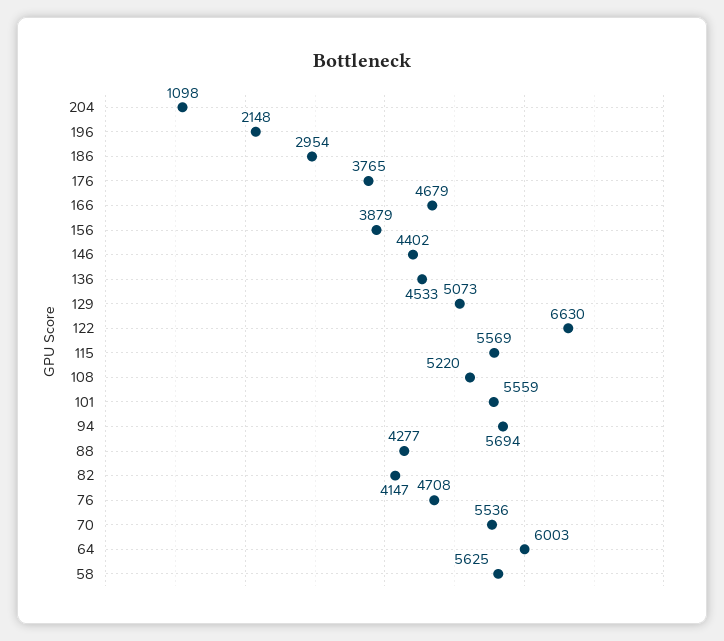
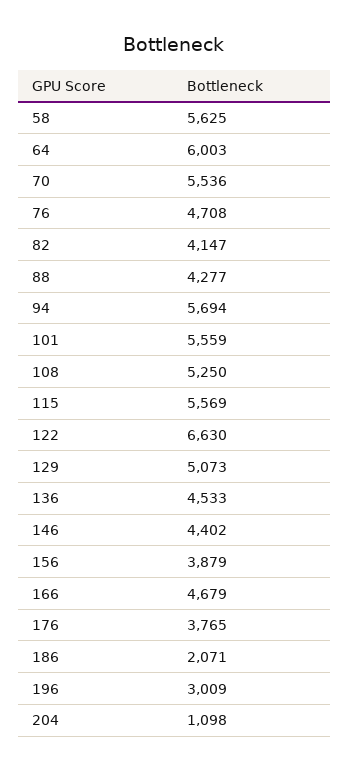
  {
    "204": 1098,
-   "196": 2148,
+   "196": 3009,
-   "186": 2954,
+   "186": 2071,
    "176": 3765,
    "166": 4679,
    "156": 3879,
    "146": 4402,
    "136": 4533,
    "129": 5073,
    "122": 6630,
    "115": 5569,
-   "108": 5220,
+   "108": 5250,
    "101": 5559,
    "94": 5694,
    "88": 4277,
    "82": 4147,
    "76": 4708,
    "70": 5536,
    "64": 6003,
    "58": 5625
  }

